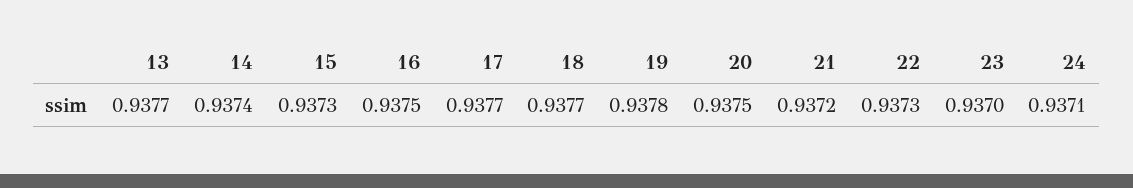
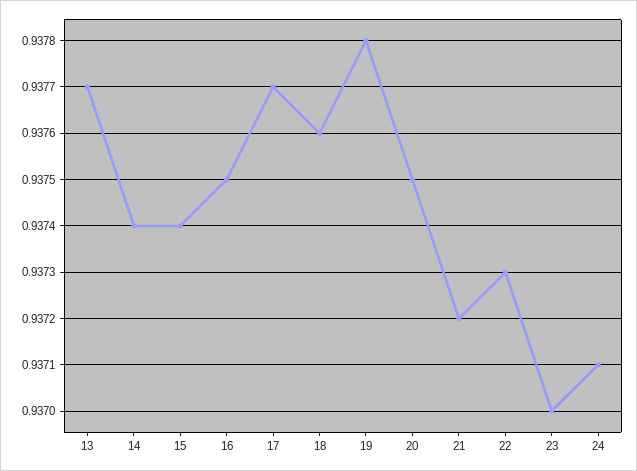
  {
    "13": 0.9377,
    "14": 0.9374,
-   "15": 0.9373,
+   "15": 0.9374,
    "16": 0.9375,
    "17": 0.9377,
-   "18": 0.9377,
+   "18": 0.9376,
    "19": 0.9378,
    "20": 0.9375,
    "21": 0.9372,
    "22": 0.9373,
    "23": 0.937,
    "24": 0.9371
  }

